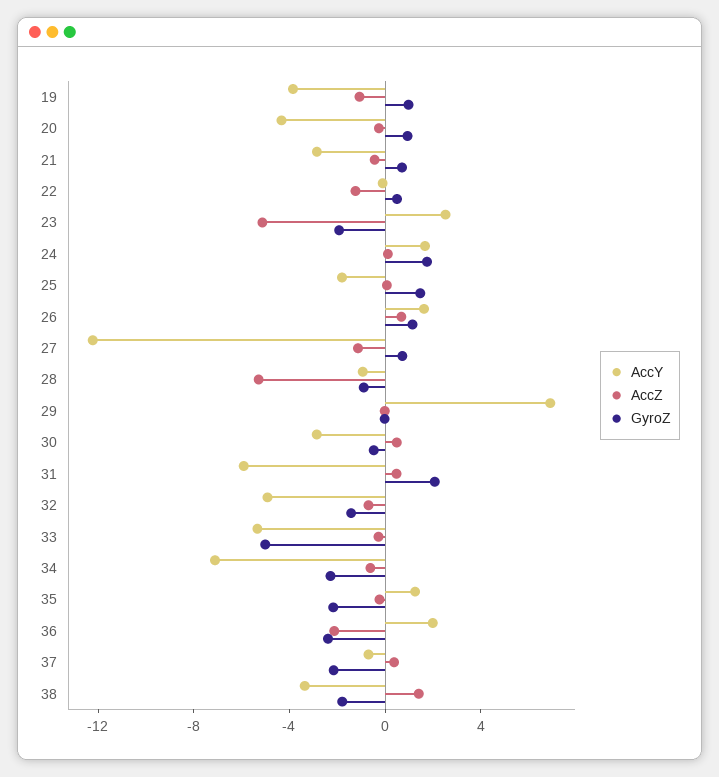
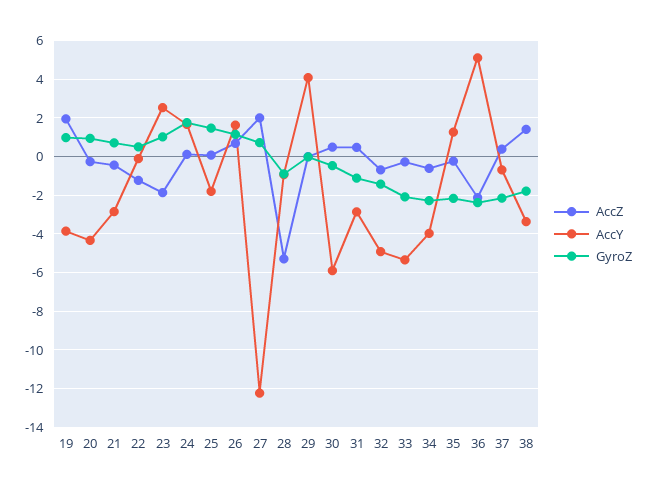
  {
    "AccY": {
      "19": -4,
      "20": -4.5,
      "21": -3,
      "22": 0,
      "23": 2.5,
      "24": 1.5,
      "25": -2,
      "26": 1.5,
      "27": -12,
      "28": -1,
-     "29": 7,
+     "29": 4,
-     "30": -3,
+     "30": -6,
-     "31": -6,
+     "31": -3,
      "32": -5,
      "33": -5.5,
-     "34": -7,
+     "34": -4,
      "35": 1.5,
-     "36": 2,
+     "36": 5,
      "37": -0.5,
      "38": -3.5
    },
    "AccZ": {
-     "19": -1,
+     "19": 2,
      "20": -0.5,
      "21": -0.5,
      "22": -1,
-     "23": -5,
+     "23": -2,
      "24": 0,
      "25": 0,
      "26": 0.5,
-     "27": -1,
+     "27": 2,
      "28": -5.5,
      "29": 0,
      "30": 0.5,
      "31": 0.5,
      "32": -0.5,
      "33": -0.5,
      "34": -0.5,
      "35": 0,
      "36": -2,
      "37": 0.5,
      "38": 1.5
    },
    "GyroZ": {
      "19": 1,
      "20": 1,
      "21": 0.5,
      "22": 0.5,
-     "23": -2,
+     "23": 1,
      "24": 2,
      "25": 1.5,
      "26": 1,
      "27": 0.5,
      "28": -1,
      "29": 0,
      "30": -0.5,
-     "31": 2,
+     "31": -1,
      "32": -1.5,
-     "33": -5,
+     "33": -2,
      "34": -2.5,
      "35": -2,
      "36": -2.5,
      "37": -2,
      "38": -2
    }
  }

